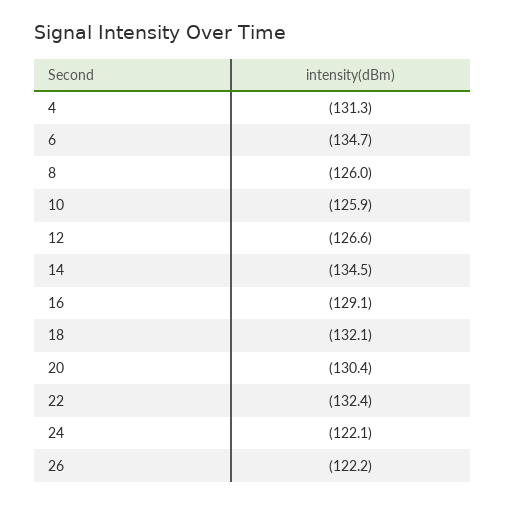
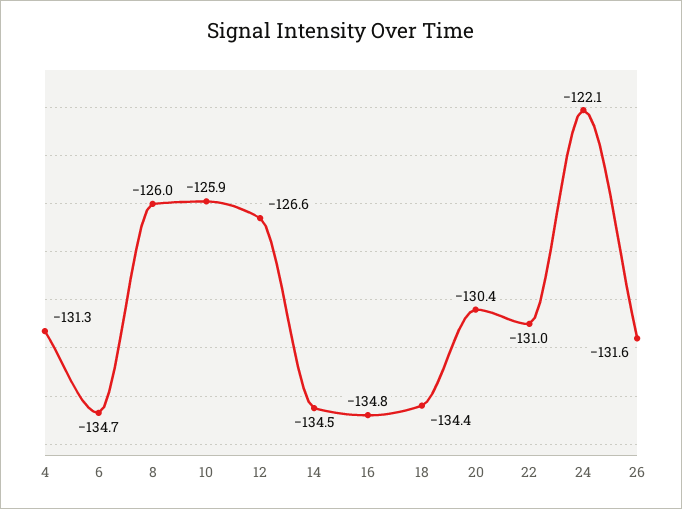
  {
    "4": -131.3,
    "6": -134.7,
    "8": -126,
    "10": -125.9,
    "12": -126.6,
    "14": -134.5,
-   "16": -129.1,
+   "16": -134.8,
-   "18": -132.1,
+   "18": -134.4,
    "20": -130.4,
-   "22": -132.4,
+   "22": -131,
    "24": -122.1,
-   "26": -122.2
+   "26": -131.6
  }

